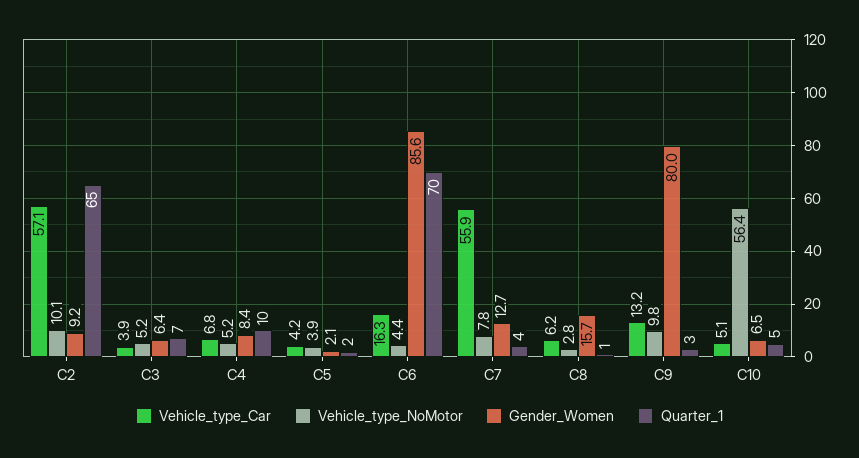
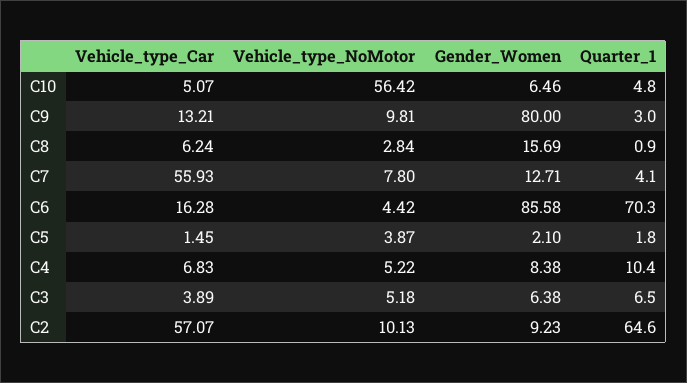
  {
    "Vehicle_type_Car": {
      "C2": 57.07,
      "C3": 3.89,
      "C4": 6.83,
-     "C5": 4.2,
+     "C5": 1.45,
      "C6": 16.28,
      "C7": 55.93,
      "C8": 6.24,
      "C9": 13.21,
      "C10": 5.07
    },
    "Vehicle_type_NoMotor": {
      "C2": 10.13,
      "C3": 5.18,
      "C4": 5.22,
      "C5": 3.87,
      "C6": 4.42,
      "C7": 7.8,
      "C8": 2.84,
      "C9": 9.81,
      "C10": 56.42
    },
    "Gender_Women": {
      "C2": 9.23,
      "C3": 6.38,
      "C4": 8.38,
      "C5": 2.1,
      "C6": 85.58,
      "C7": 12.71,
      "C8": 15.69,
      "C9": 80,
      "C10": 6.46
    },
    "Quarter_1": {
      "C2": 64.6,
      "C3": 6.5,
      "C4": 10.4,
      "C5": 1.8,
      "C6": 70.3,
      "C7": 4.1,
      "C8": 0.9,
      "C9": 3,
      "C10": 4.8
    }
  }

